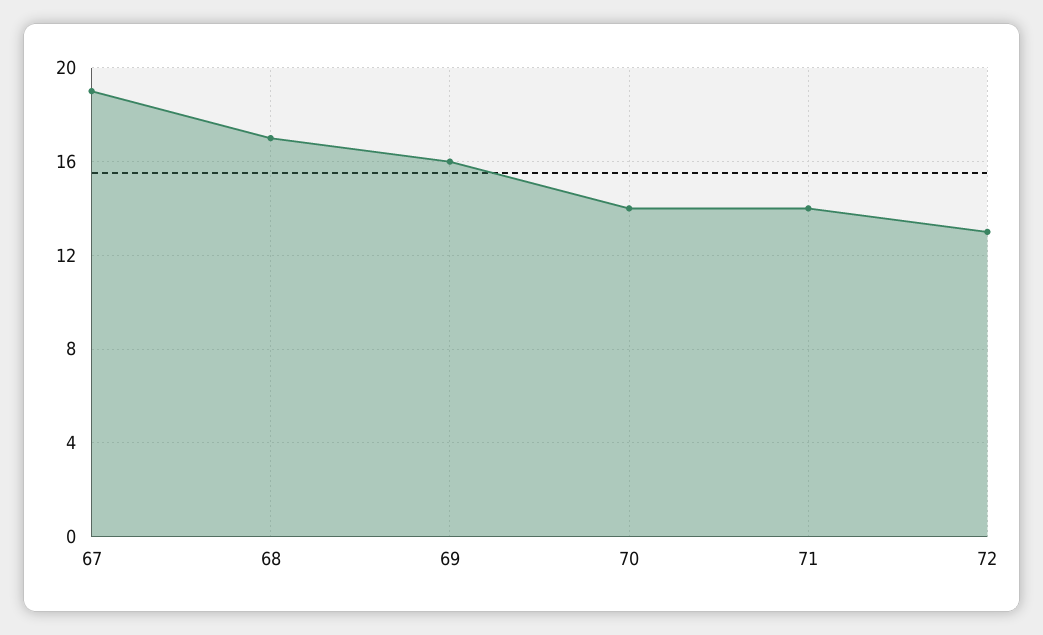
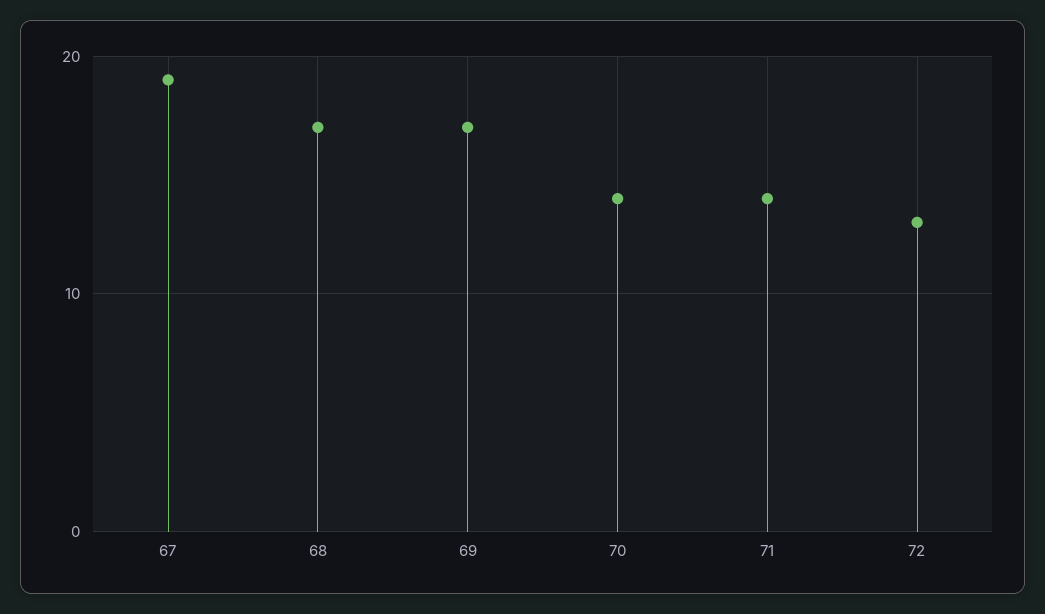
  {
    "67": 19,
    "68": 17,
-   "69": 16,
+   "69": 17,
    "70": 14,
    "71": 14,
    "72": 13
  }

